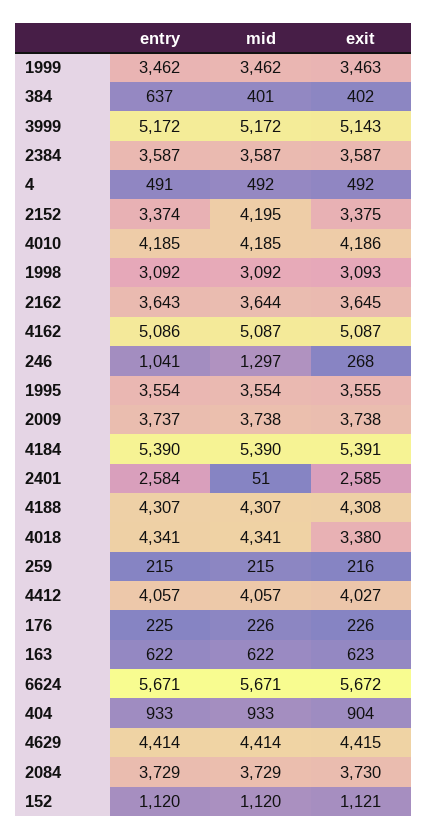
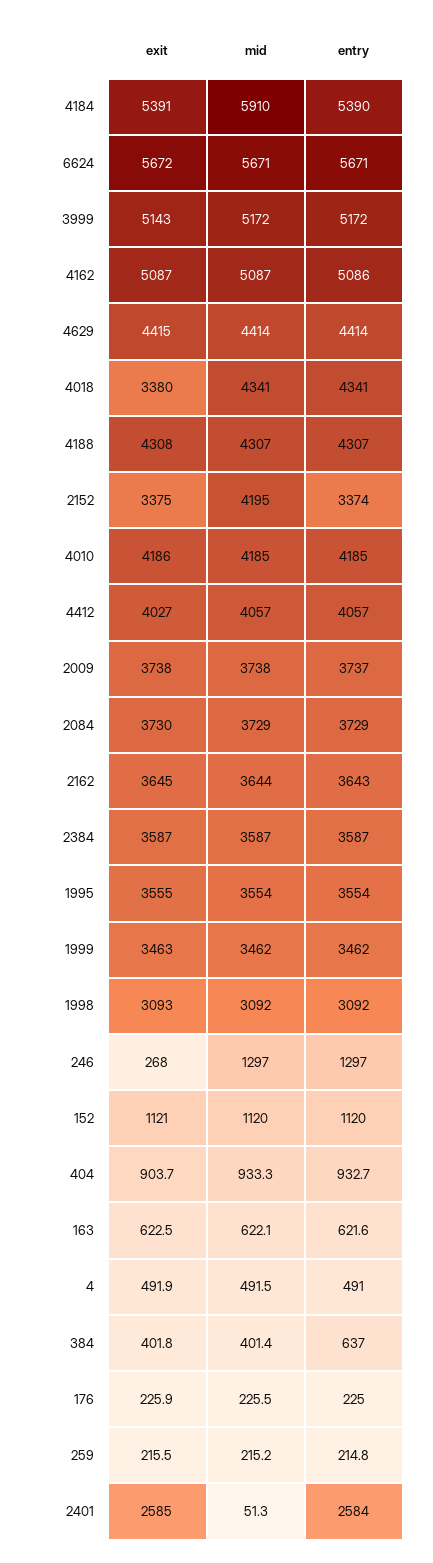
  {
    "entry": {
      "1999": 3462,
      "384": 637,
      "3999": 5172,
      "2384": 3587,
      "4": 491,
      "2152": 3374,
      "4010": 4185,
      "1998": 3092,
      "2162": 3643,
      "4162": 5086,
-     "246": 1041,
+     "246": 1297,
      "1995": 3554,
      "2009": 3737,
      "4184": 5390,
      "2401": 2584,
      "4188": 4307,
      "4018": 4341,
      "259": 214.8,
      "4412": 4057,
      "176": 225,
      "163": 621.6,
      "6624": 5671,
      "404": 932.7,
      "4629": 4414,
      "2084": 3729,
      "152": 1120
    },
    "mid": {
      "1999": 3462,
      "384": 401.4,
      "3999": 5172,
      "2384": 3587,
      "4": 491.5,
      "2152": 4195,
      "4010": 4185,
      "1998": 3092,
      "2162": 3644,
      "4162": 5087,
      "246": 1297,
      "1995": 3554,
      "2009": 3738,
-     "4184": 5390,
+     "4184": 5910,
      "2401": 51.3,
      "4188": 4307,
      "4018": 4341,
      "259": 215.2,
      "4412": 4057,
      "176": 225.5,
      "163": 622.1,
      "6624": 5671,
      "404": 933.3,
      "4629": 4414,
      "2084": 3729,
      "152": 1120
    },
    "exit": {
      "1999": 3463,
      "384": 401.8,
      "3999": 5143,
      "2384": 3587,
      "4": 491.9,
      "2152": 3375,
      "4010": 4186,
      "1998": 3093,
      "2162": 3645,
      "4162": 5087,
      "246": 268,
      "1995": 3555,
      "2009": 3738,
      "4184": 5391,
      "2401": 2585,
      "4188": 4308,
      "4018": 3380,
      "259": 215.5,
      "4412": 4027,
      "176": 225.9,
      "163": 622.5,
      "6624": 5672,
      "404": 903.7,
      "4629": 4415,
      "2084": 3730,
      "152": 1121
    }
  }

